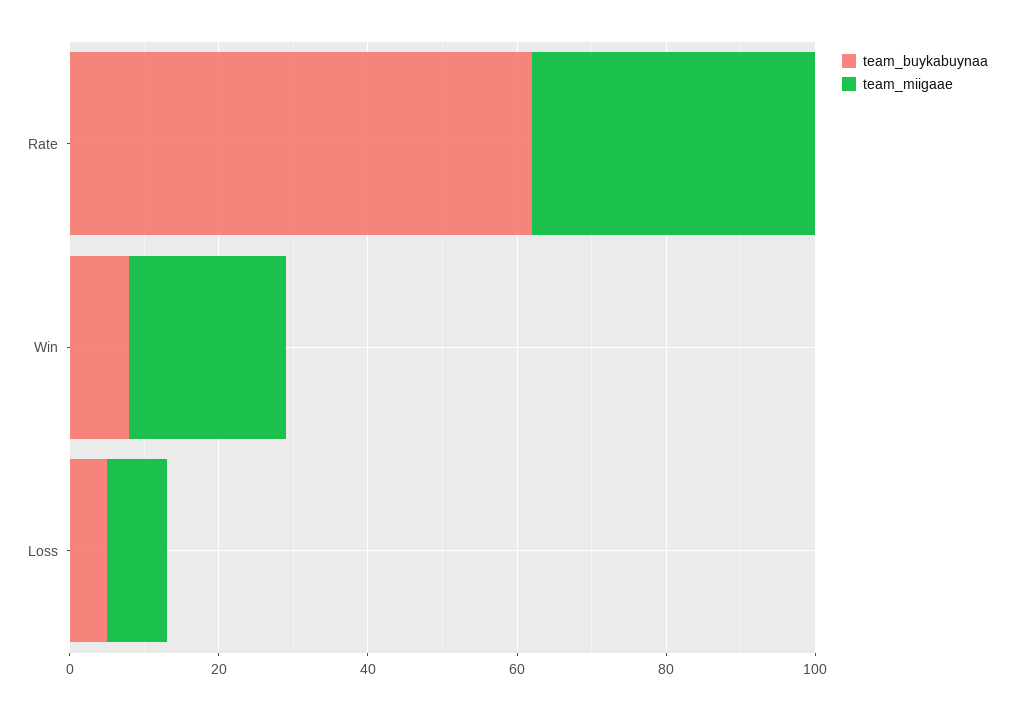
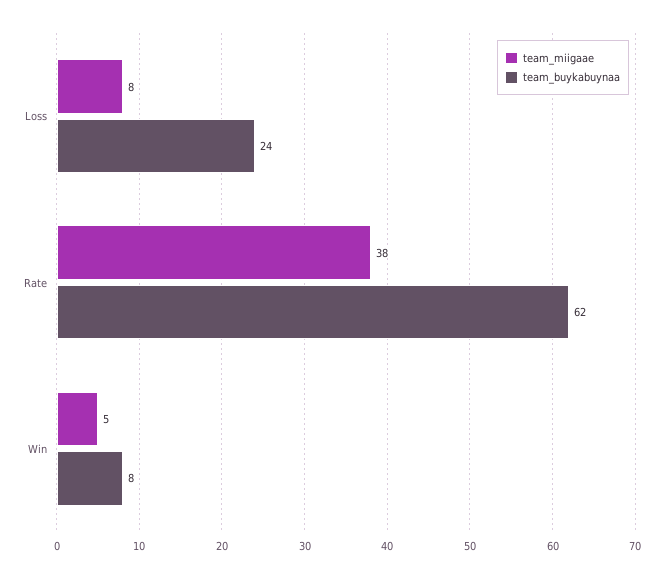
  {
    "team_buykabuynaa": {
      "Rate": 62,
      "Win": 8,
-     "Loss": 5
+     "Loss": 24
    },
    "team_miigaae": {
      "Rate": 38,
-     "Win": 20,
+     "Win": 5,
      "Loss": 8
    }
  }

